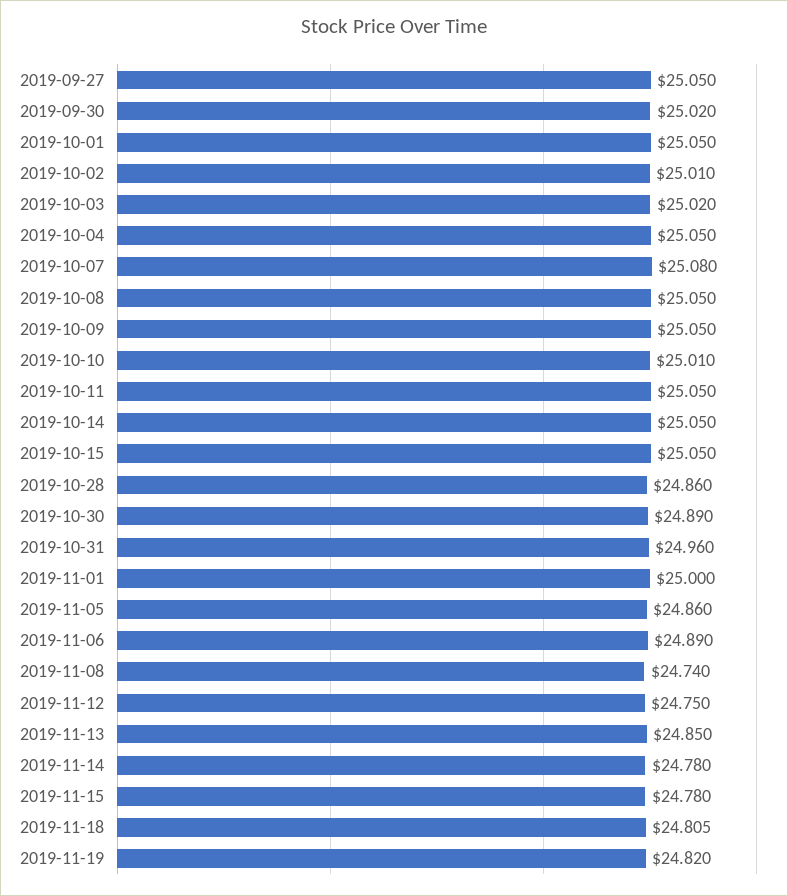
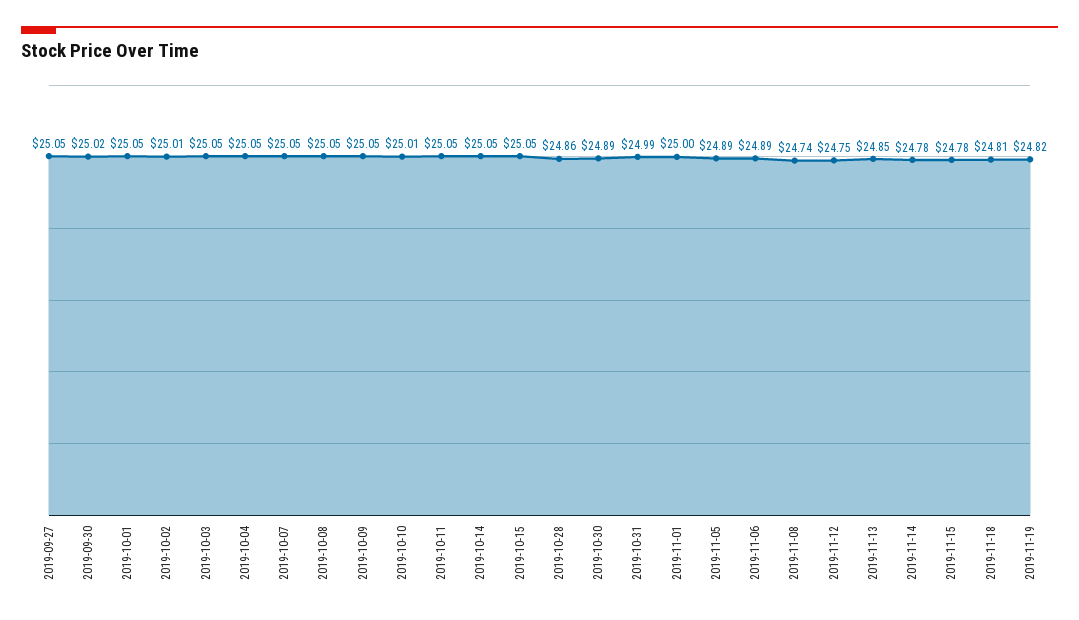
  {
    "2019-09-27": 25.05,
    "2019-09-30": 25.02,
    "2019-10-01": 25.05,
    "2019-10-02": 25.01,
-   "2019-10-03": 25.02,
+   "2019-10-03": 25.05,
    "2019-10-04": 25.05,
-   "2019-10-07": 25.08,
+   "2019-10-07": 25.05,
    "2019-10-08": 25.05,
    "2019-10-09": 25.05,
    "2019-10-10": 25.01,
    "2019-10-11": 25.05,
    "2019-10-14": 25.05,
    "2019-10-15": 25.05,
    "2019-10-28": 24.86,
    "2019-10-30": 24.89,
-   "2019-10-31": 24.96,
+   "2019-10-31": 24.99,
    "2019-11-01": 25,
-   "2019-11-05": 24.86,
+   "2019-11-05": 24.89,
    "2019-11-06": 24.89,
    "2019-11-08": 24.74,
    "2019-11-12": 24.75,
    "2019-11-13": 24.85,
    "2019-11-14": 24.78,
    "2019-11-15": 24.78,
    "2019-11-18": 24.805,
    "2019-11-19": 24.82
  }

